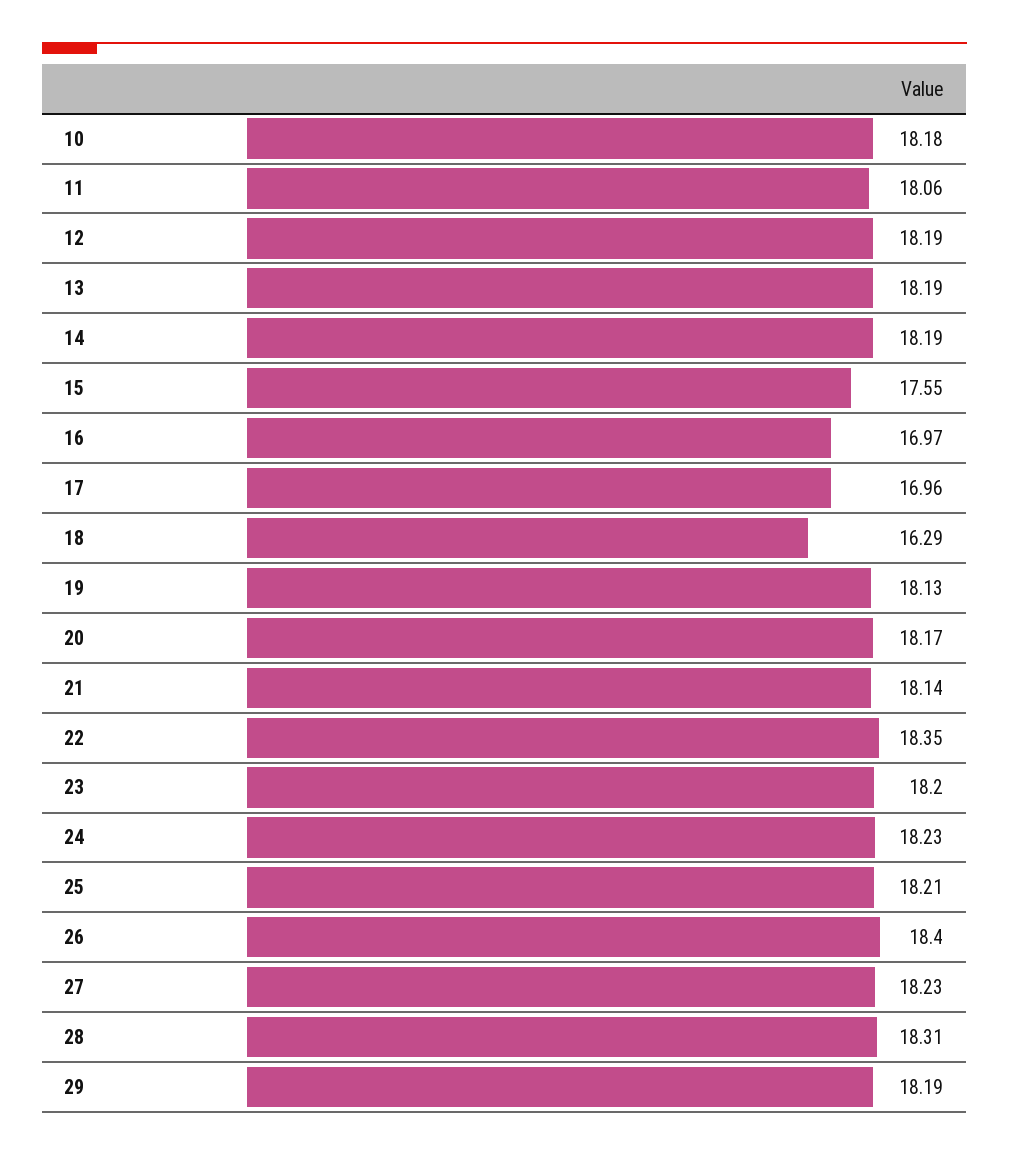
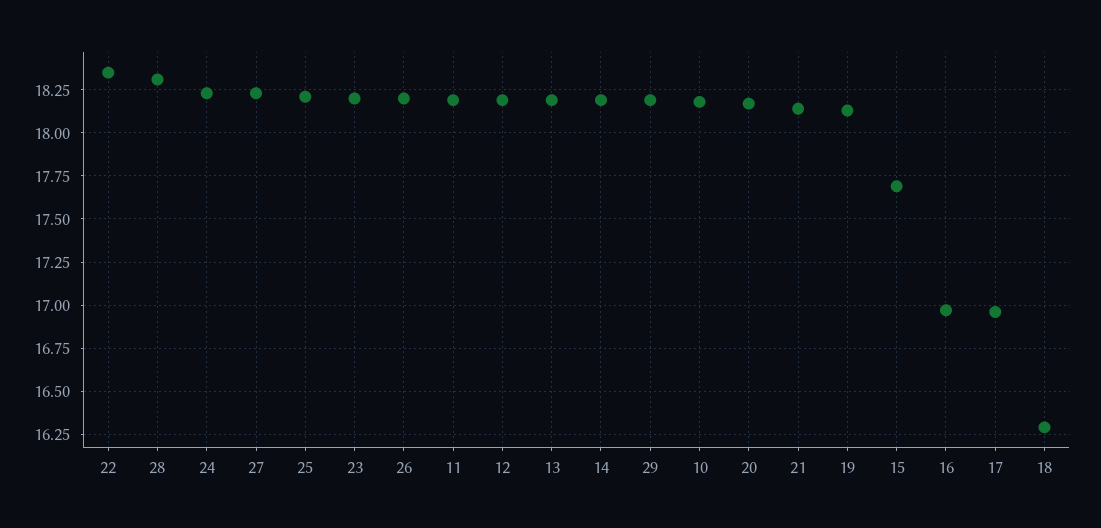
  {
    "10": 18.18,
-   "11": 18.06,
+   "11": 18.2,
    "12": 18.19,
    "13": 18.19,
    "14": 18.19,
-   "15": 17.55,
+   "15": 17.7,
    "16": 16.97,
    "17": 16.96,
    "18": 16.29,
    "19": 18.13,
    "20": 18.17,
    "21": 18.14,
    "22": 18.35,
    "23": 18.2,
    "24": 18.23,
    "25": 18.21,
-   "26": 18.4,
+   "26": 18.2,
    "27": 18.23,
    "28": 18.31,
    "29": 18.19
  }

